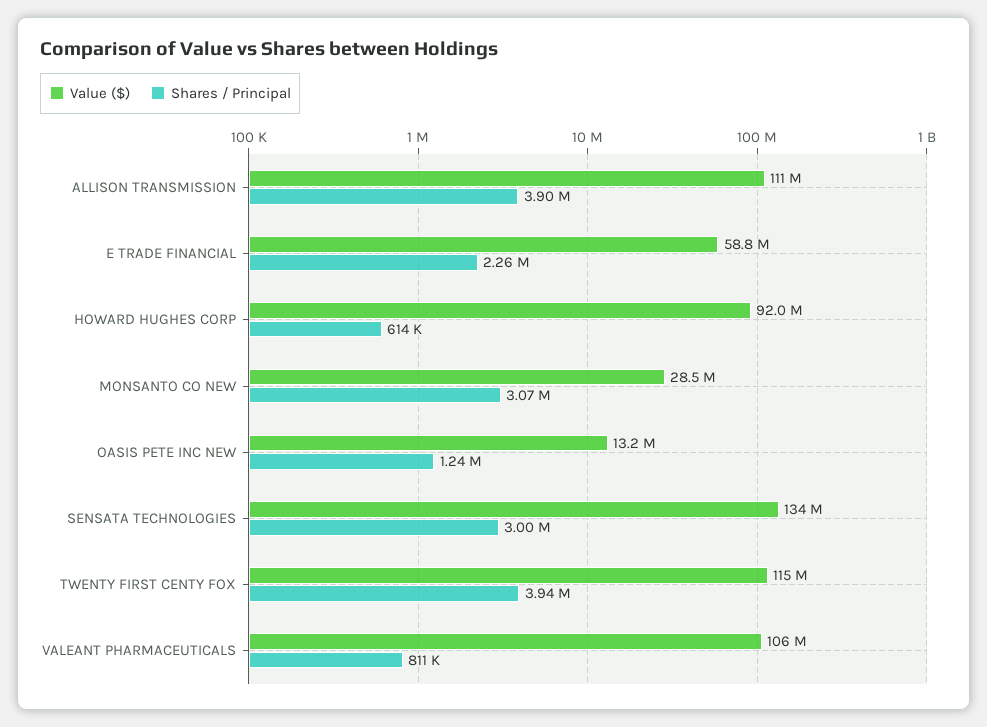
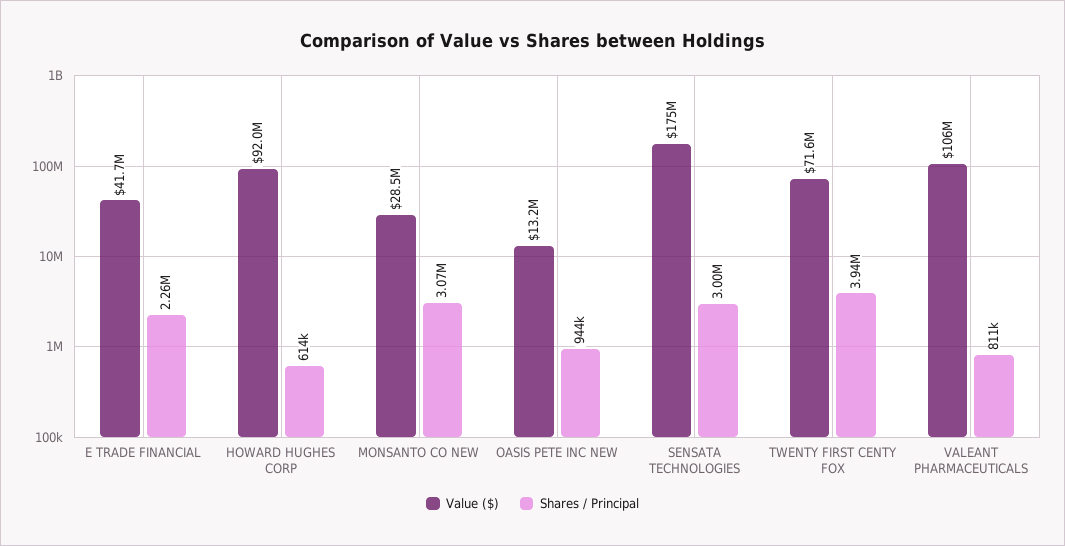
  {
    "Value ($)": {
-     "ALLISON TRANSMISSION": 111000000,
-     "E TRADE FINANCIAL": 58800000,
+     "E TRADE FINANCIAL": 41700000,
      "HOWARD HUGHES CORP": 92000000,
      "MONSANTO CO NEW": 28500000,
      "OASIS PETE INC NEW": 13200000,
-     "SENSATA TECHNOLOGIES": 134000000,
+     "SENSATA TECHNOLOGIES": 175000000,
-     "TWENTY FIRST CENTY FOX": 115000000,
+     "TWENTY FIRST CENTY FOX": 71600000,
      "VALEANT PHARMACEUTICALS": 106000000
    },
    "Shares / Principal": {
-     "ALLISON TRANSMISSION": 3900000,
      "E TRADE FINANCIAL": 2260000,
      "HOWARD HUGHES CORP": 614000,
      "MONSANTO CO NEW": 3070000,
-     "OASIS PETE INC NEW": 1240000,
+     "OASIS PETE INC NEW": 944000,
      "SENSATA TECHNOLOGIES": 3000000,
      "TWENTY FIRST CENTY FOX": 3940000,
      "VALEANT PHARMACEUTICALS": 811000
    }
  }

